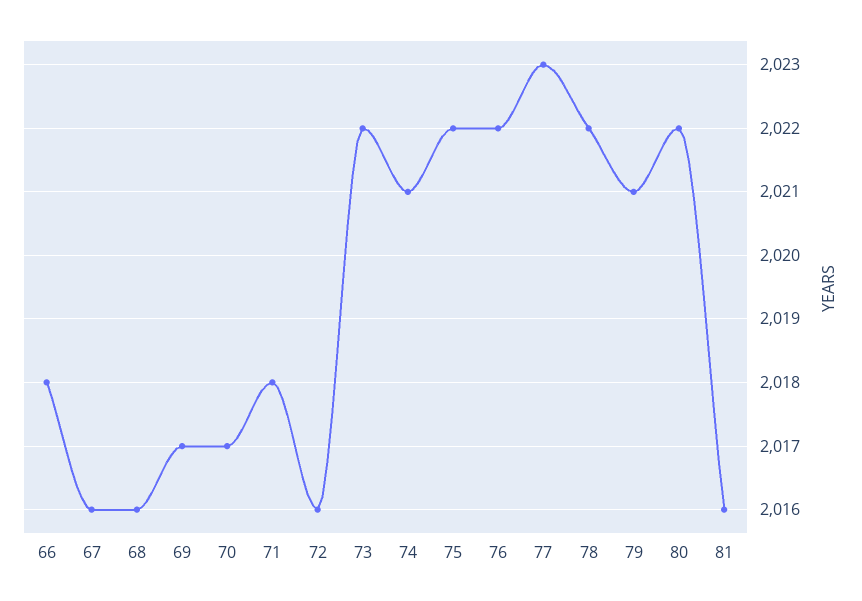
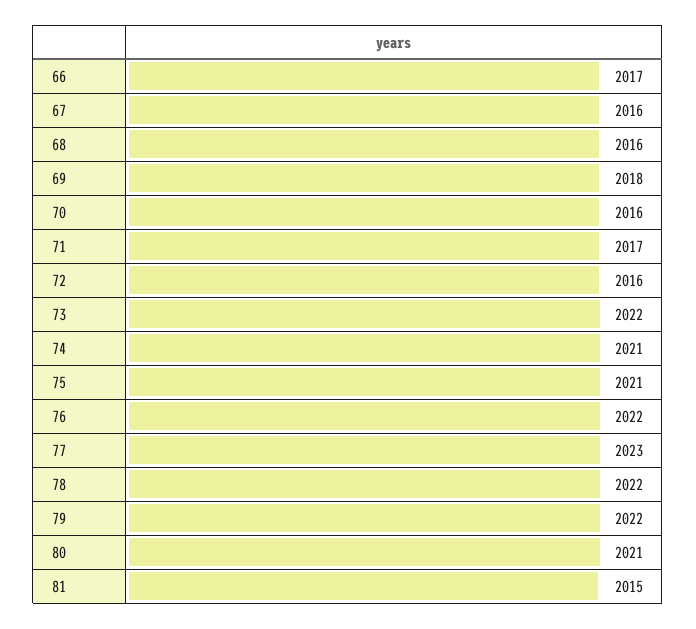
  {
-   "66": 2018,
+   "66": 2017,
    "67": 2016,
    "68": 2016,
-   "69": 2017,
+   "69": 2018,
-   "70": 2017,
+   "70": 2016,
-   "71": 2018,
+   "71": 2017,
    "72": 2016,
    "73": 2022,
    "74": 2021,
-   "75": 2022,
+   "75": 2021,
    "76": 2022,
    "77": 2023,
    "78": 2022,
-   "79": 2021,
+   "79": 2022,
-   "80": 2022,
+   "80": 2021,
-   "81": 2016
+   "81": 2015
  }

